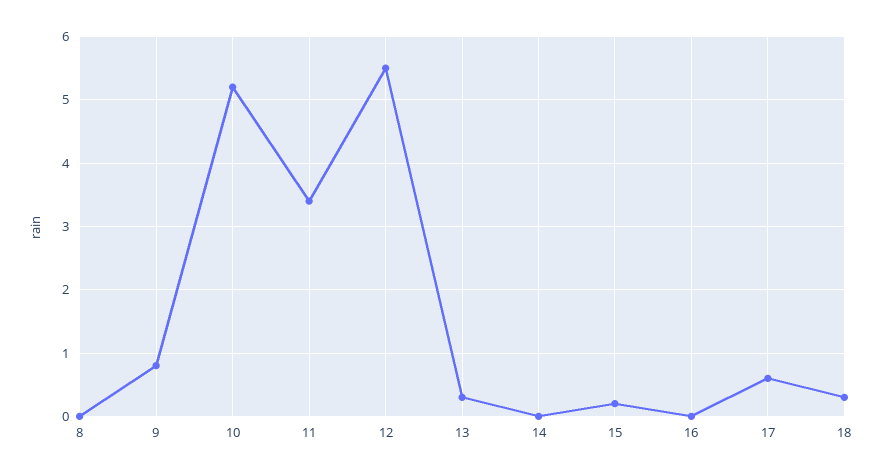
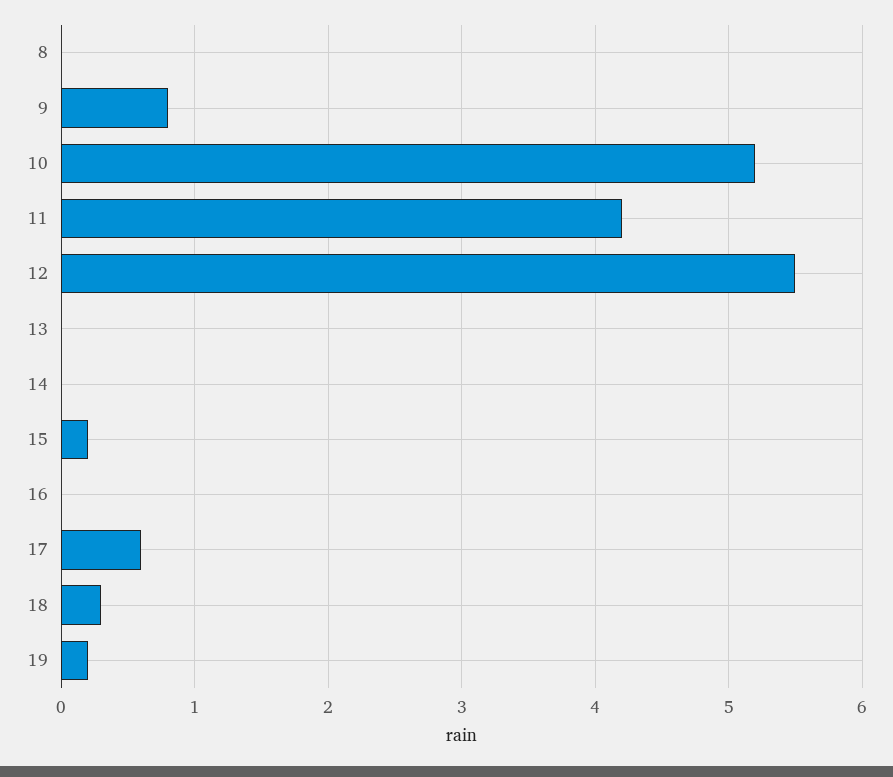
  {
    "8": 0,
    "9": 0.8,
    "10": 5.2,
-   "11": 3.4,
+   "11": 4.2,
    "12": 5.5,
-   "13": 0.3,
+   "13": 0,
    "14": 0,
    "15": 0.2,
    "16": 0,
    "17": 0.6,
-   "18": 0.3
+   "18": 0.3,
+   "19": 0.2
  }

